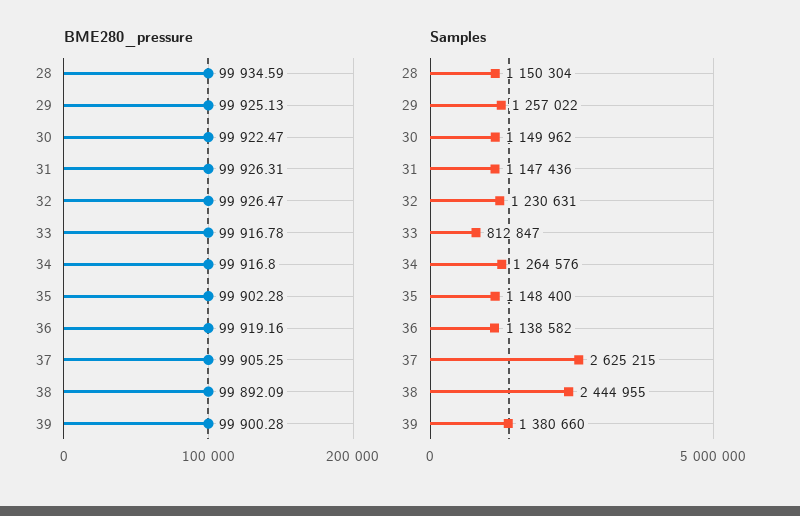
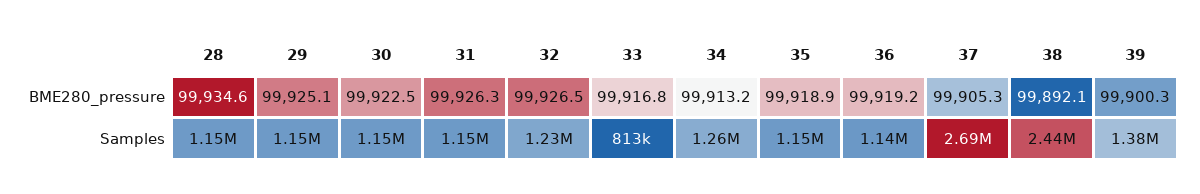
  {
    "BME280_pressure": {
      "28": 99934.59,
      "29": 99925.13,
      "30": 99922.47,
      "31": 99926.31,
      "32": 99926.47,
      "33": 99916.78,
-     "34": 99916.8,
+     "34": 99913.2,
-     "35": 99902.28,
+     "35": 99918.9,
      "36": 99919.16,
      "37": 99905.25,
      "38": 99892.09,
      "39": 99900.28
    },
    "Samples": {
      "28": 1150304,
-     "29": 1257022,
+     "29": 1150000,
      "30": 1149962,
      "31": 1147436,
      "32": 1230631,
      "33": 812847,
      "34": 1264576,
      "35": 1148400,
      "36": 1138582,
-     "37": 2625215,
+     "37": 2690000,
      "38": 2444955,
      "39": 1380660
    }
  }

